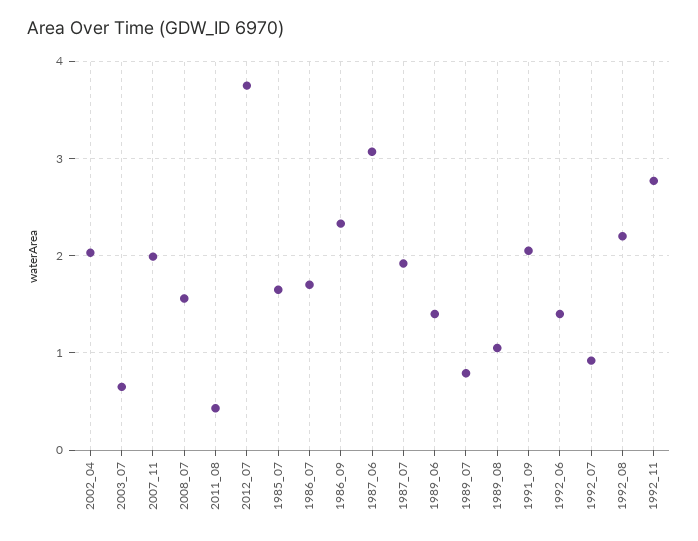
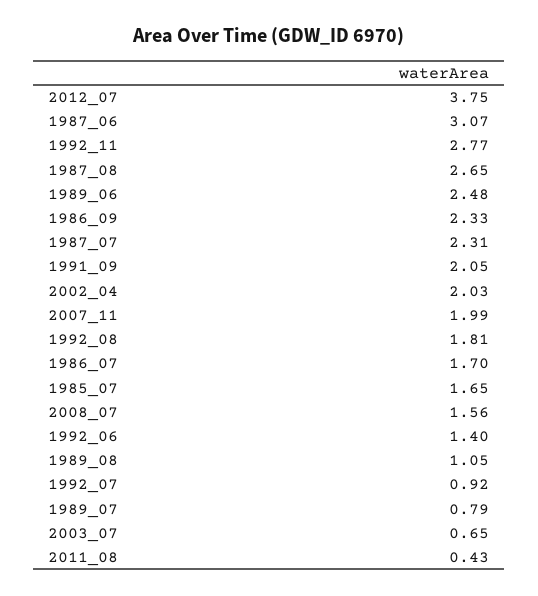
  {
    "2002_04": 2.03,
    "2003_07": 0.65,
    "2007_11": 1.99,
    "2008_07": 1.56,
    "2011_08": 0.43,
    "2012_07": 3.75,
    "1985_07": 1.65,
    "1986_07": 1.7,
    "1986_09": 2.33,
    "1987_06": 3.07,
-   "1987_07": 1.9,
+   "1987_07": 2.31,
-   "1989_06": 1.4,
+   "1989_06": 2.48,
    "1989_07": 0.79,
    "1989_08": 1.05,
    "1991_09": 2.05,
    "1992_06": 1.4,
    "1992_07": 0.92,
-   "1992_08": 2.2,
+   "1992_08": 1.81,
-   "1992_11": 2.77
+   "1992_11": 2.77,
+   "1987_08": 2.65
  }

